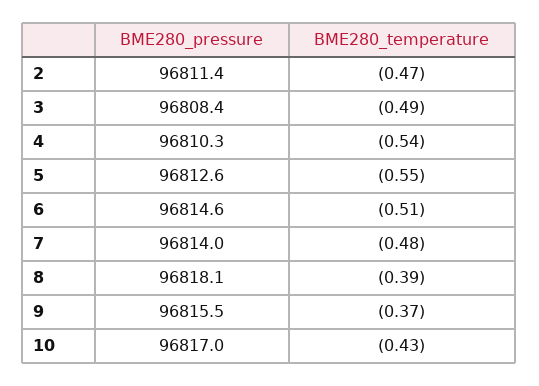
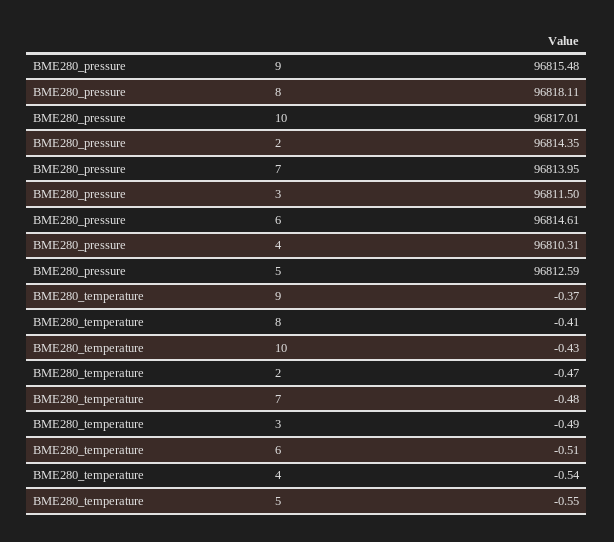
  {
    "BME280_pressure": {
-     "2": 96811.4,
+     "2": 96814.35,
-     "3": 96808.4,
+     "3": 96811.5,
      "4": 96810.31,
      "5": 96812.59,
      "6": 96814.61,
      "7": 96813.95,
      "8": 96818.11,
      "9": 96815.48,
      "10": 96817.01
    },
    "BME280_temperature": {
      "2": -0.47,
      "3": -0.49,
      "4": -0.54,
      "5": -0.55,
      "6": -0.51,
      "7": -0.48,
-     "8": -0.39,
+     "8": -0.41,
      "9": -0.37,
      "10": -0.43
    }
  }

